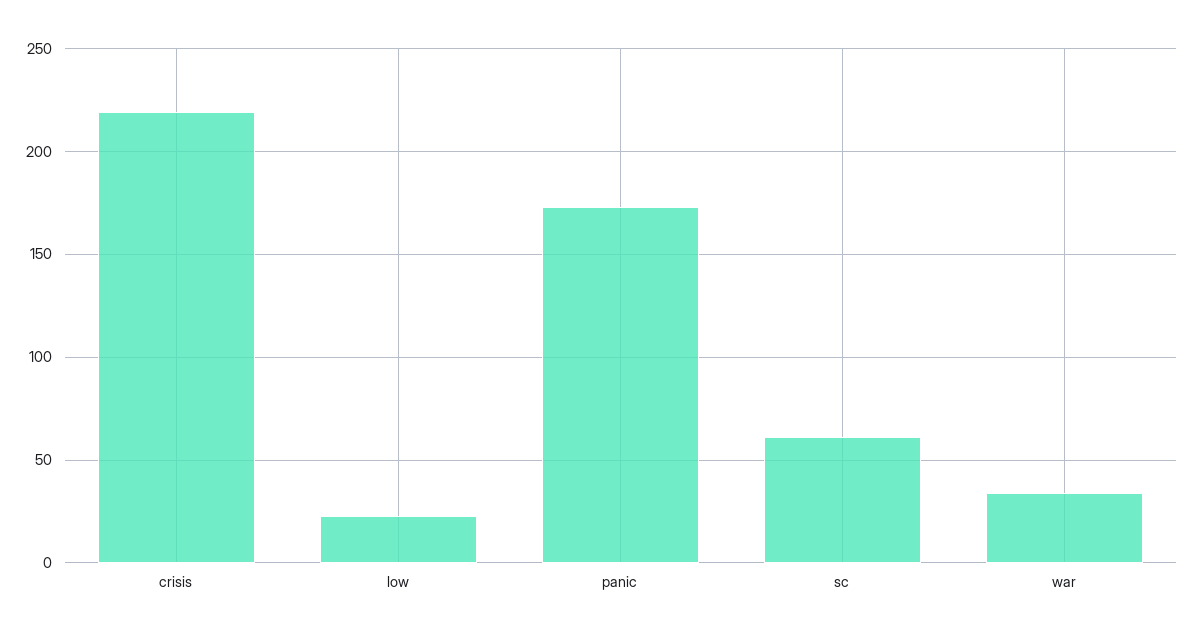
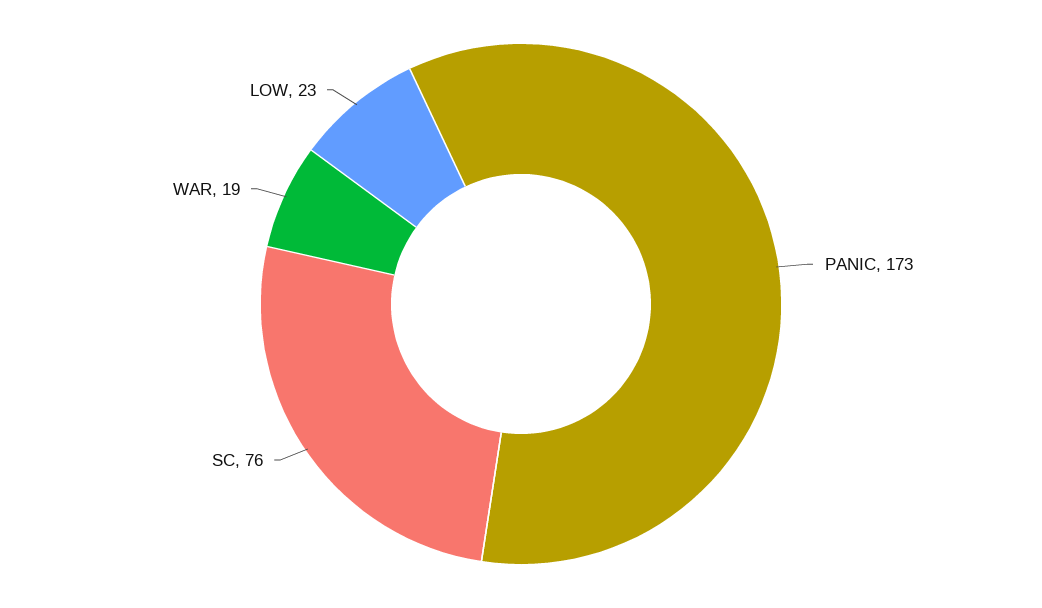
  {
-   "crisis": 220,
    "low": 23,
    "panic": 173,
-   "sc": 60,
+   "sc": 76,
-   "war": 35
+   "war": 19
  }

